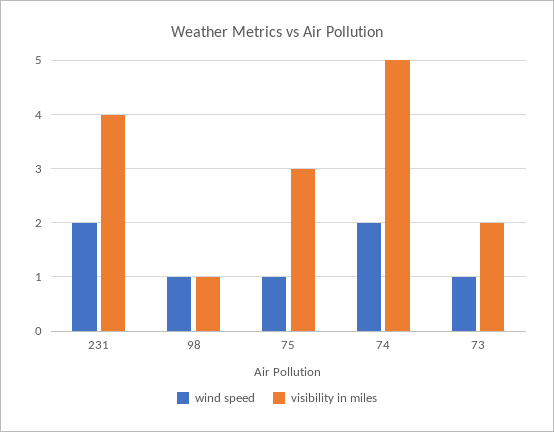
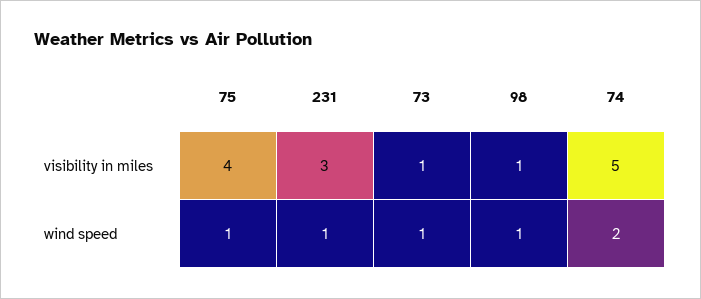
  {
    "wind speed": {
-     "231": 2,
+     "231": 1,
      "98": 1,
      "75": 1,
      "74": 2,
      "73": 1
    },
    "visibility in miles": {
-     "231": 4,
+     "231": 3,
      "98": 1,
-     "75": 3,
+     "75": 4,
      "74": 5,
-     "73": 2
+     "73": 1
    }
  }

